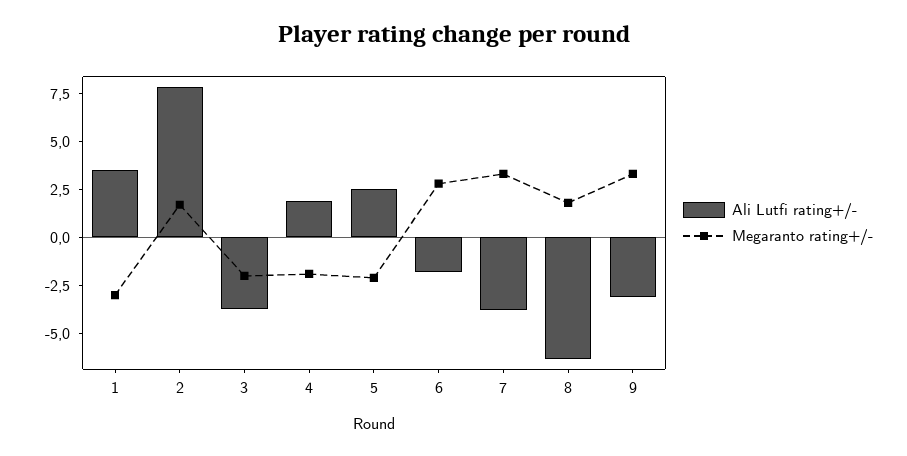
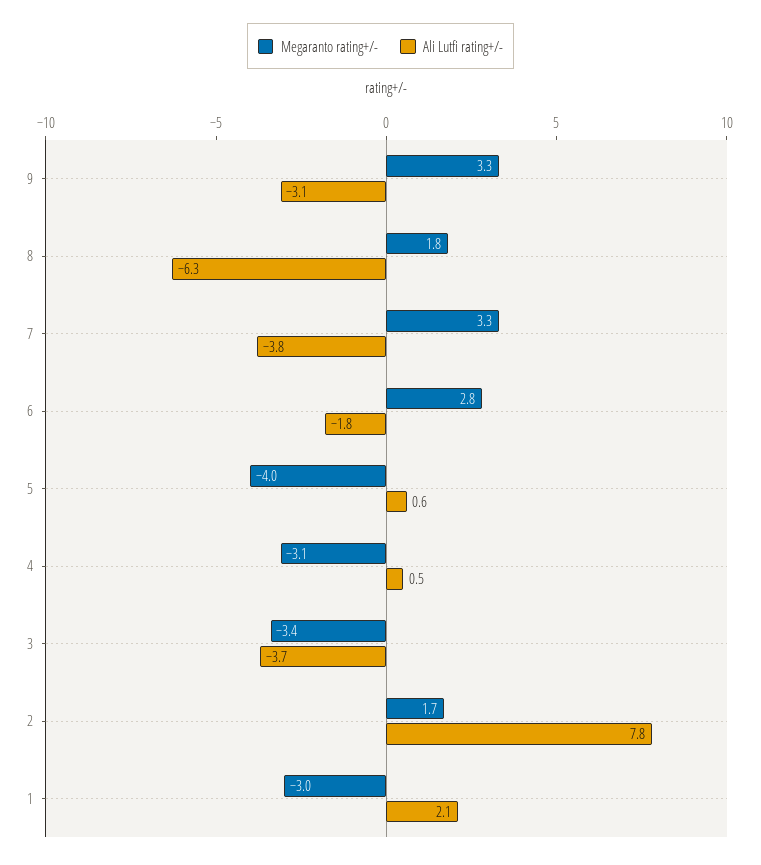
  {
    "Ali Lutfi rating+/-": {
-     "1": 3.5,
+     "1": 2.1,
      "2": 7.8,
      "3": -3.7,
-     "4": 2,
+     "4": 0.5,
-     "5": 2.5,
+     "5": 0.6,
      "6": -1.8,
      "7": -3.8,
      "8": -6.3,
      "9": -3.1
    },
    "Megaranto rating+/-": {
      "1": -3,
      "2": 1.7,
-     "3": -2,
+     "3": -3.4,
-     "4": -2,
+     "4": -3.1,
-     "5": -2,
+     "5": -4,
      "6": 2.8,
      "7": 3.3,
      "8": 1.8,
      "9": 3.3
    }
  }

